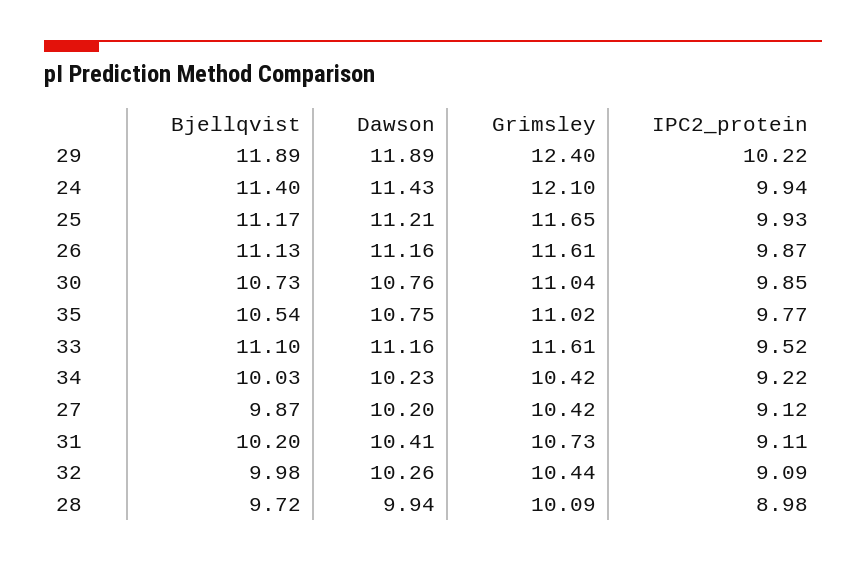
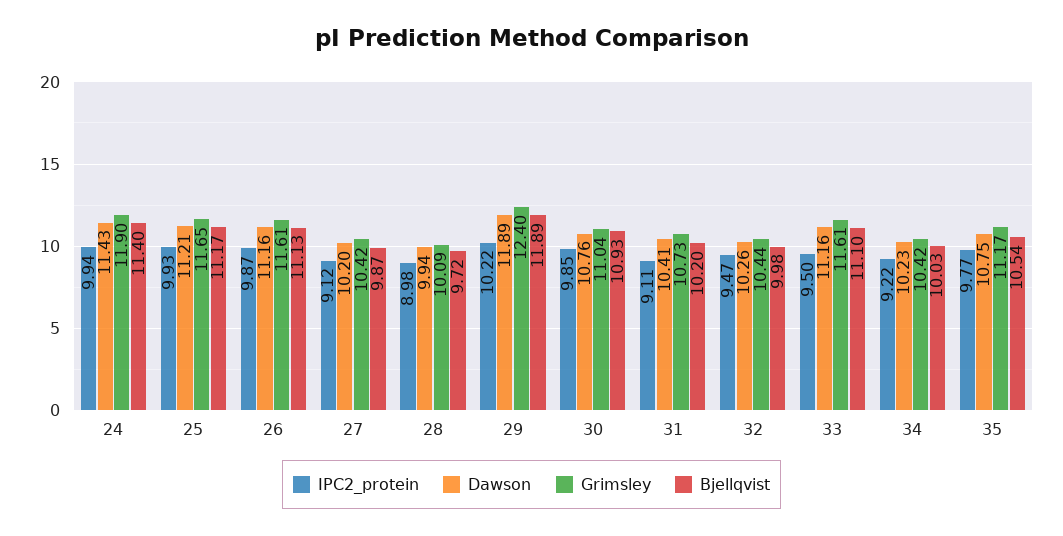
  {
    "Bjellqvist": {
      "29": 11.89,
      "24": 11.4,
      "25": 11.17,
      "26": 11.13,
-     "30": 10.73,
+     "30": 10.93,
      "35": 10.54,
      "33": 11.1,
      "34": 10.03,
      "27": 9.87,
      "31": 10.2,
      "32": 9.98,
      "28": 9.72
    },
    "Dawson": {
      "29": 11.89,
      "24": 11.43,
      "25": 11.21,
      "26": 11.16,
      "30": 10.76,
      "35": 10.75,
      "33": 11.16,
      "34": 10.23,
      "27": 10.2,
      "31": 10.41,
      "32": 10.26,
      "28": 9.94
    },
    "Grimsley": {
      "29": 12.4,
-     "24": 12.1,
+     "24": 11.9,
      "25": 11.65,
      "26": 11.61,
      "30": 11.04,
-     "35": 11.02,
+     "35": 11.17,
      "33": 11.61,
      "34": 10.42,
      "27": 10.42,
      "31": 10.73,
      "32": 10.44,
      "28": 10.09
    },
    "IPC2_protein": {
      "29": 10.22,
      "24": 9.94,
      "25": 9.93,
      "26": 9.87,
      "30": 9.85,
      "35": 9.77,
-     "33": 9.52,
+     "33": 9.5,
      "34": 9.22,
      "27": 9.12,
      "31": 9.11,
-     "32": 9.09,
+     "32": 9.47,
      "28": 8.98
    }
  }

